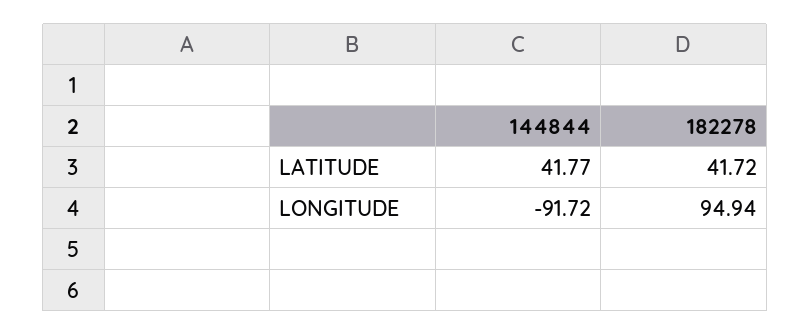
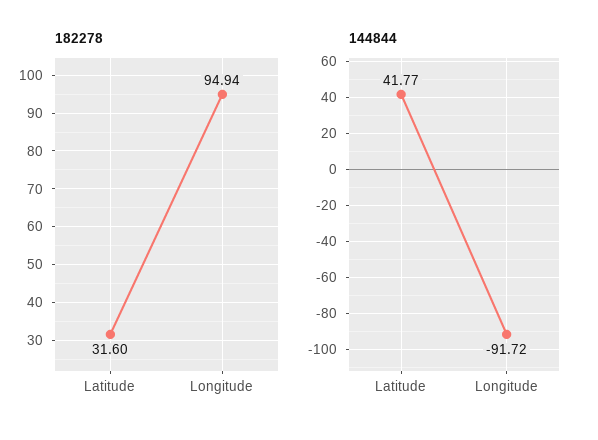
  {
    "144844": {
      "LATITUDE": 41.77,
      "LONGITUDE": -91.72
    },
    "182278": {
-     "LATITUDE": 41.72,
+     "LATITUDE": 31.6,
      "LONGITUDE": 94.94
    }
  }

